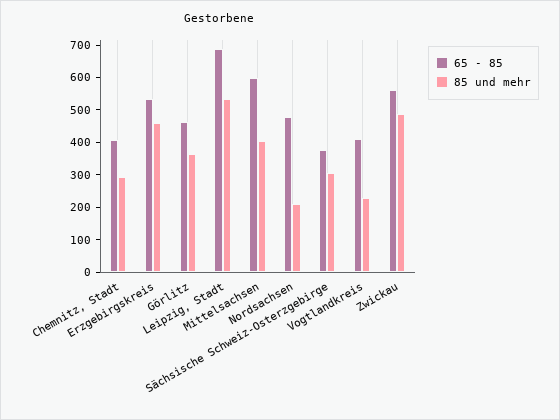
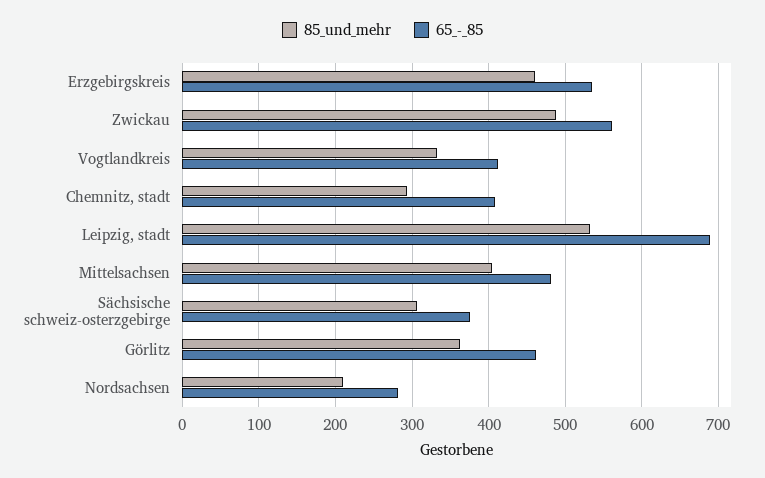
  {
    "65 - 85": {
      "Chemnitz, Stadt": 410,
      "Erzgebirgskreis": 540,
      "Görlitz": 460,
      "Leipzig, Stadt": 690,
-     "Mittelsachsen": 600,
+     "Mittelsachsen": 480,
-     "Nordsachsen": 475,
+     "Nordsachsen": 280,
      "Sächsische Schweiz-Osterzgebirge": 380,
      "Vogtlandkreis": 410,
      "Zwickau": 560
    },
    "85 und mehr": {
      "Chemnitz, Stadt": 290,
      "Erzgebirgskreis": 460,
      "Görlitz": 360,
      "Leipzig, Stadt": 530,
      "Mittelsachsen": 410,
      "Nordsachsen": 210,
      "Sächsische Schweiz-Osterzgebirge": 310,
-     "Vogtlandkreis": 225,
+     "Vogtlandkreis": 330,
      "Zwickau": 490
    }
  }

